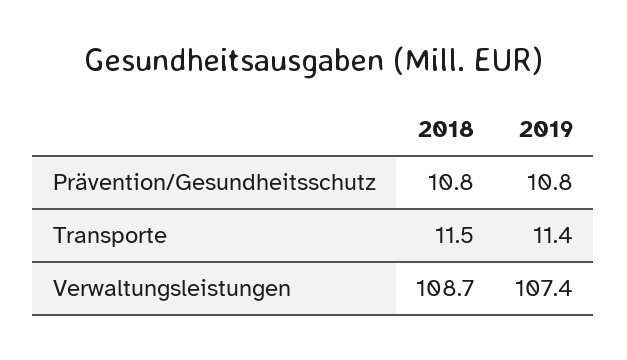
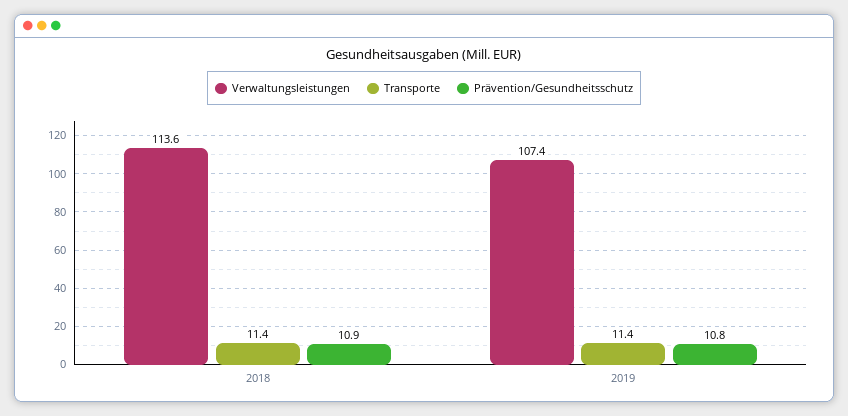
  {
    "Prävention/Gesundheitsschutz": {
-     "2018": 10.8,
+     "2018": 10.9,
      "2019": 10.8
    },
    "Transporte": {
-     "2018": 11.5,
+     "2018": 11.4,
      "2019": 11.4
    },
    "Verwaltungsleistungen": {
-     "2018": 108.7,
+     "2018": 113.6,
      "2019": 107.4
    }
  }

